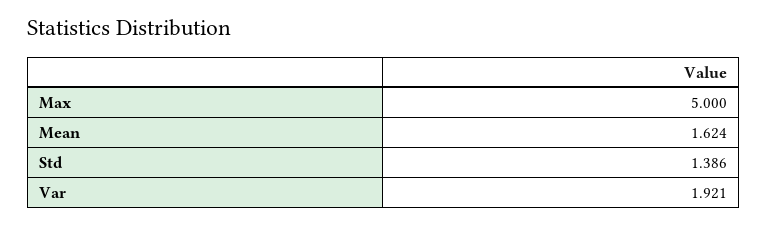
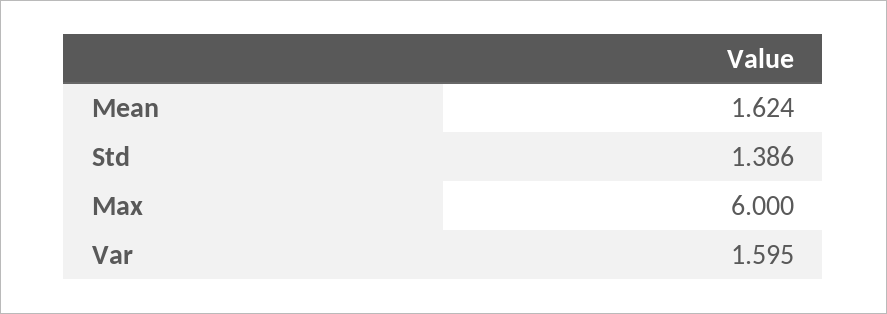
  {
-   "Max": 5,
+   "Max": 6,
    "Mean": 1.624,
    "Std": 1.386,
-   "Var": 1.921
+   "Var": 1.595
  }

